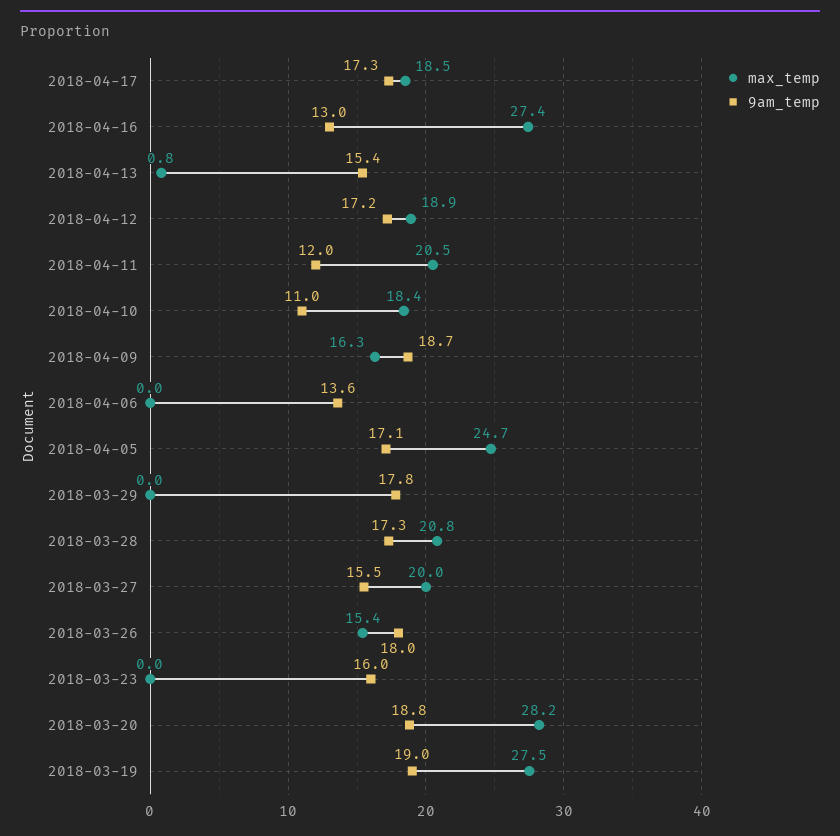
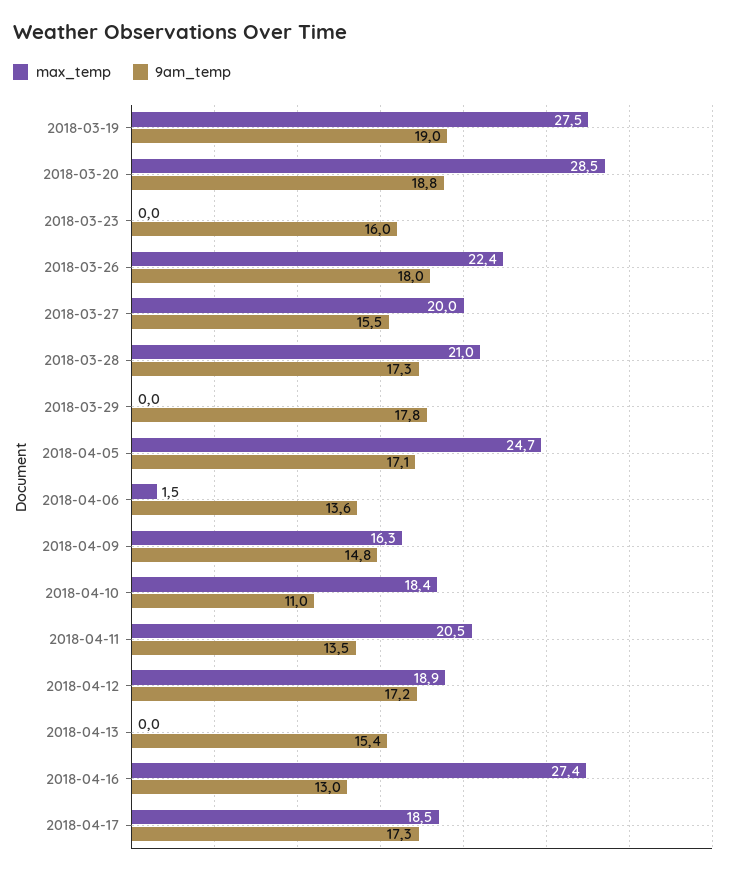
  {
    "max_temp": {
      "2018-04-17": 18.5,
      "2018-04-16": 27.4,
-     "2018-04-13": 0.8,
+     "2018-04-13": 0,
      "2018-04-12": 18.9,
      "2018-04-11": 20.5,
      "2018-04-10": 18.4,
      "2018-04-09": 16.3,
-     "2018-04-06": 0,
+     "2018-04-06": 1.5,
      "2018-04-05": 24.7,
      "2018-03-29": 0,
-     "2018-03-28": 20.8,
+     "2018-03-28": 21,
      "2018-03-27": 20,
-     "2018-03-26": 15.4,
+     "2018-03-26": 22.4,
      "2018-03-23": 0,
-     "2018-03-20": 28.2,
+     "2018-03-20": 28.5,
      "2018-03-19": 27.5
    },
    "9am_temp": {
      "2018-04-17": 17.3,
      "2018-04-16": 13,
      "2018-04-13": 15.4,
      "2018-04-12": 17.2,
-     "2018-04-11": 12,
+     "2018-04-11": 13.5,
      "2018-04-10": 11,
-     "2018-04-09": 18.7,
+     "2018-04-09": 14.8,
      "2018-04-06": 13.6,
      "2018-04-05": 17.1,
      "2018-03-29": 17.8,
      "2018-03-28": 17.3,
      "2018-03-27": 15.5,
      "2018-03-26": 18,
      "2018-03-23": 16,
      "2018-03-20": 18.8,
      "2018-03-19": 19
    }
  }

